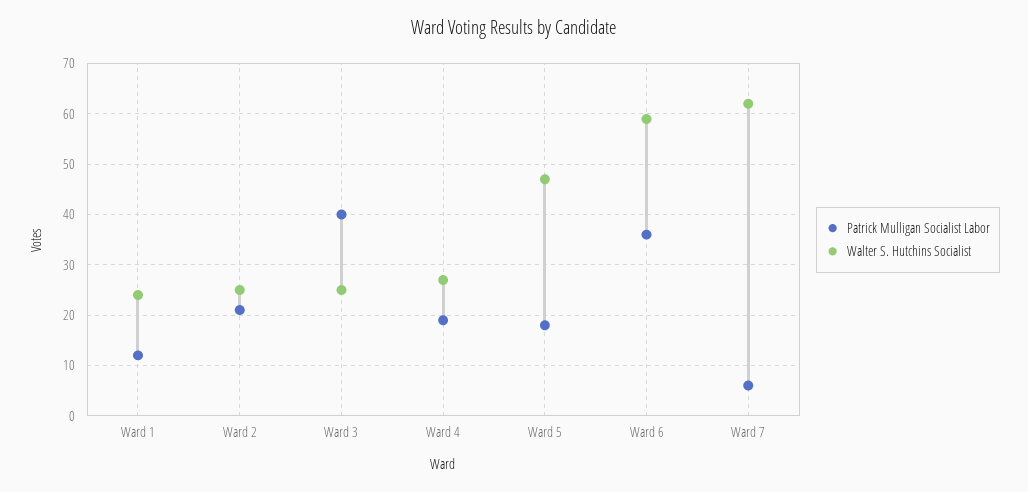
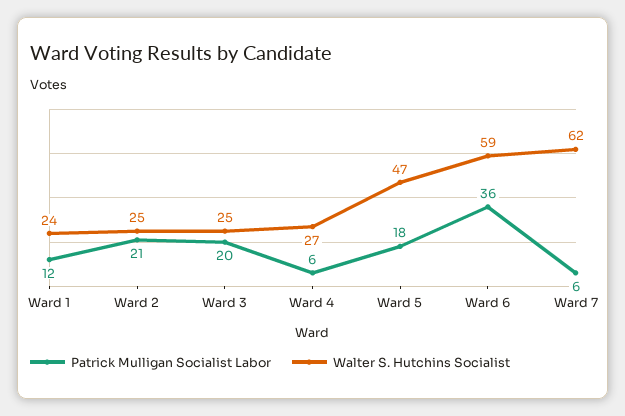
  {
    "Patrick Mulligan Socialist Labor": {
      "Ward 1": 12,
      "Ward 2": 21,
-     "Ward 3": 40,
+     "Ward 3": 20,
-     "Ward 4": 20,
+     "Ward 4": 6,
      "Ward 5": 18,
      "Ward 6": 36,
      "Ward 7": 6
    },
    "Walter S. Hutchins Socialist": {
      "Ward 1": 24,
      "Ward 2": 25,
      "Ward 3": 25,
      "Ward 4": 27,
      "Ward 5": 47,
      "Ward 6": 59,
      "Ward 7": 62
    }
  }

